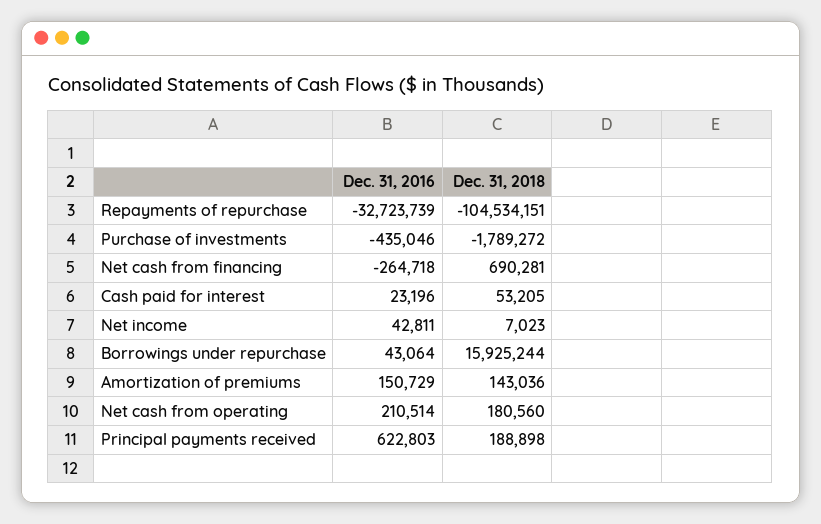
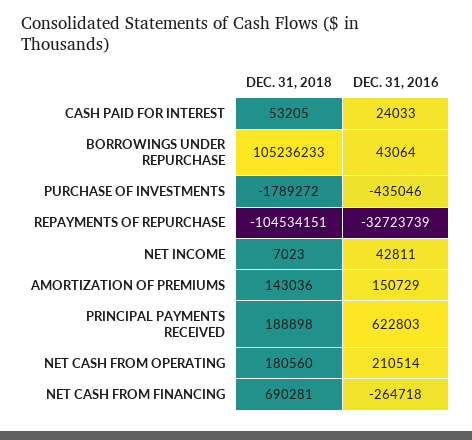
  {
    "Dec. 31, 2016": {
      "Repayments of repurchase": -32723739,
      "Purchase of investments": -435046,
      "Net cash from financing": -264718,
-     "Cash paid for interest": 23196,
+     "Cash paid for interest": 24033,
      "Net income": 42811,
      "Borrowings under repurchase": 43064,
      "Amortization of premiums": 150729,
      "Net cash from operating": 210514,
      "Principal payments received": 622803
    },
    "Dec. 31, 2018": {
      "Repayments of repurchase": -104534151,
      "Purchase of investments": -1789272,
      "Net cash from financing": 690281,
      "Cash paid for interest": 53205,
      "Net income": 7023,
-     "Borrowings under repurchase": 15925244,
+     "Borrowings under repurchase": 105236233,
      "Amortization of premiums": 143036,
      "Net cash from operating": 180560,
      "Principal payments received": 188898
    }
  }

